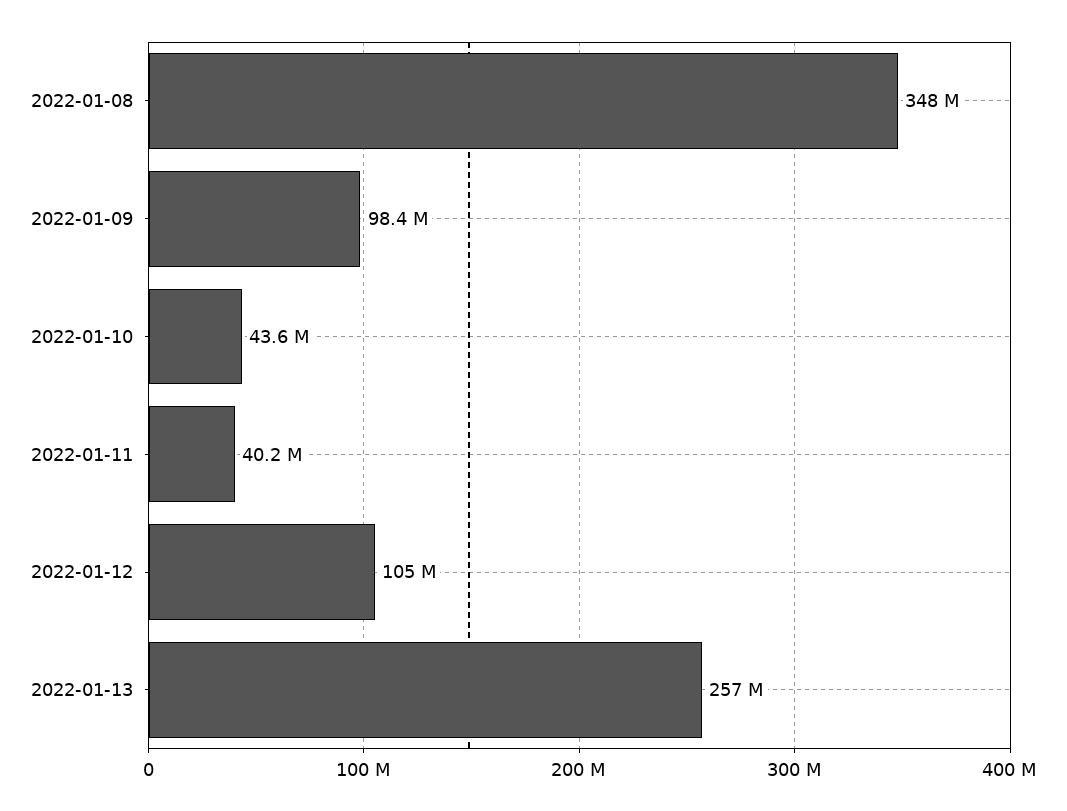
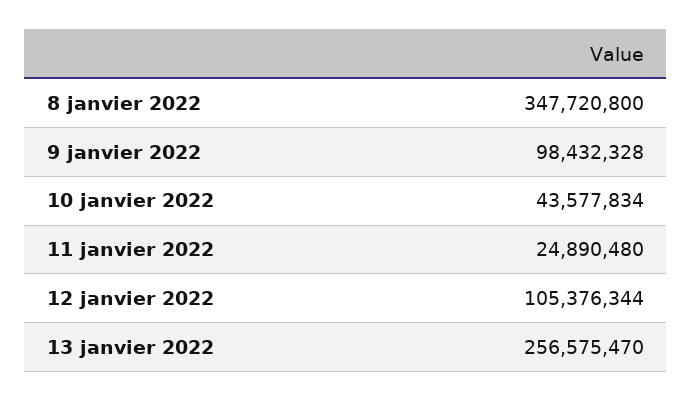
  {
    "2022-01-08": 347720800,
    "2022-01-09": 98432328,
    "2022-01-10": 43577834,
-   "2022-01-11": 40200000,
+   "2022-01-11": 24890480,
    "2022-01-12": 105376344,
    "2022-01-13": 256575470
  }

